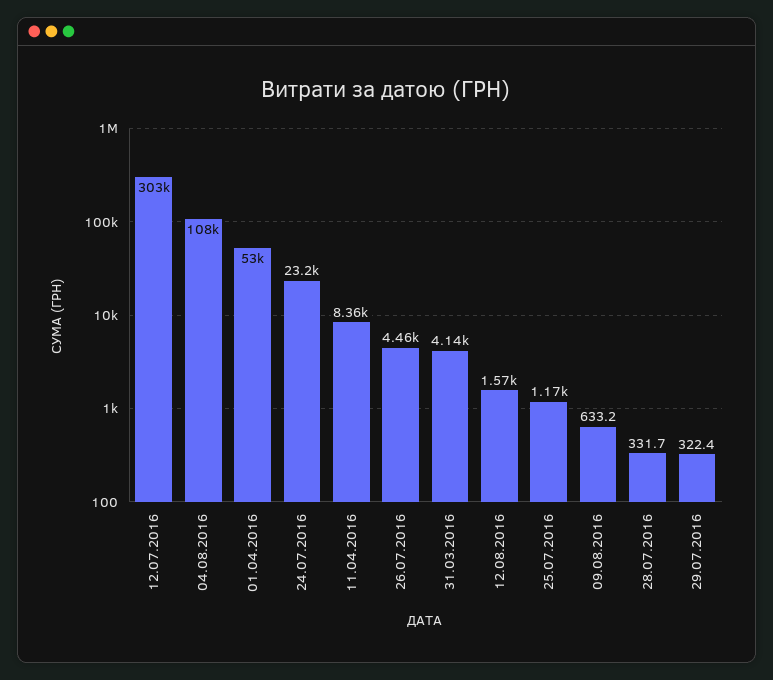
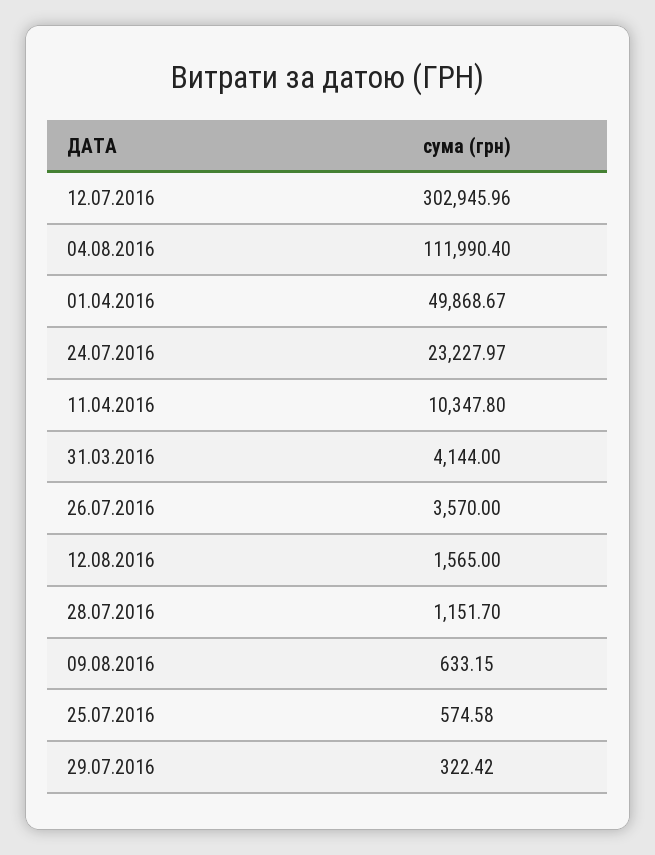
  {
    "12.07.2016": 302945.96,
-   "04.08.2016": 108000,
+   "04.08.2016": 111990.4,
-   "01.04.2016": 53000,
+   "01.04.2016": 49868.67,
    "24.07.2016": 23227.97,
-   "11.04.2016": 8360,
+   "11.04.2016": 10347.8,
-   "26.07.2016": 4460,
+   "26.07.2016": 3570,
    "31.03.2016": 4144,
    "12.08.2016": 1565,
-   "25.07.2016": 1170,
+   "25.07.2016": 574.58,
    "09.08.2016": 633.15,
-   "28.07.2016": 331.7,
+   "28.07.2016": 1151.7,
    "29.07.2016": 322.42
  }

